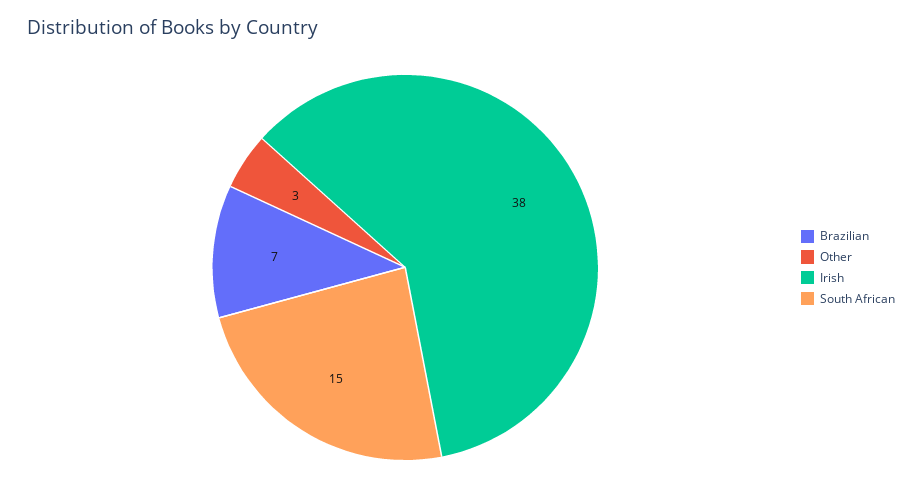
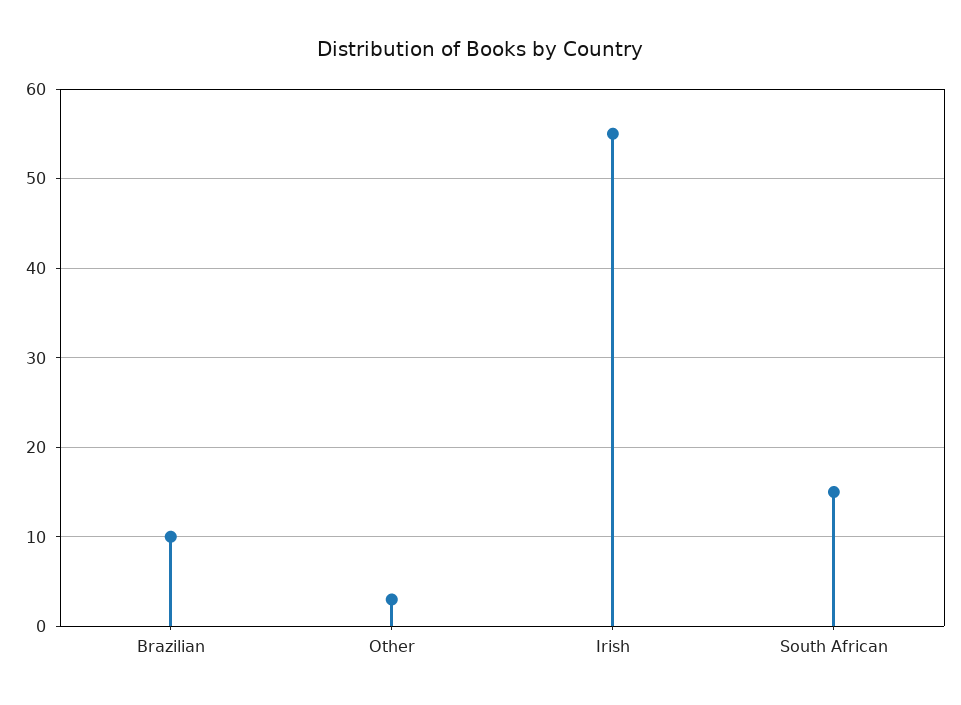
  {
-   "Brazilian": 7,
+   "Brazilian": 10,
    "Other": 3,
-   "Irish": 38,
+   "Irish": 55,
    "South African": 15
  }

